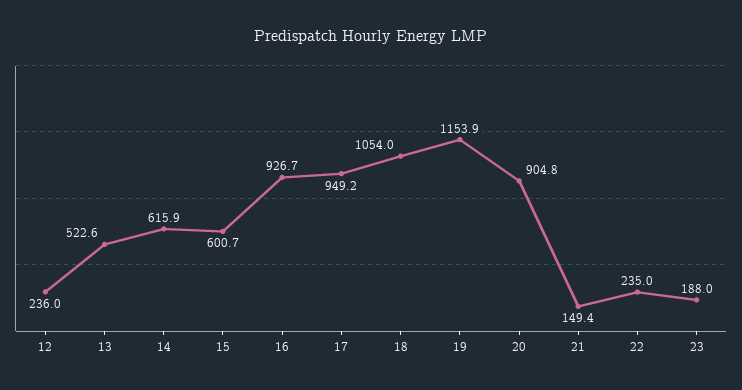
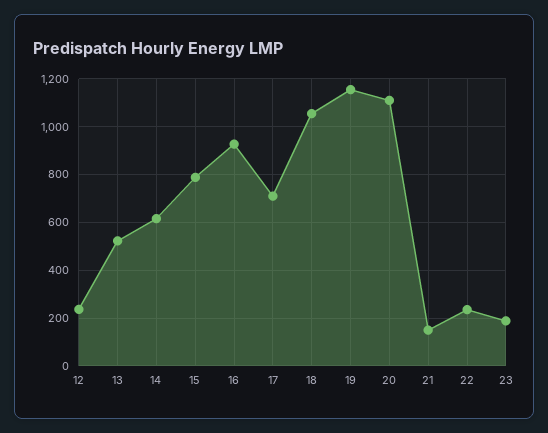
  {
    "12": 236,
    "13": 522.6,
    "14": 615.9,
-   "15": 600.7,
+   "15": 800,
    "16": 926.7,
-   "17": 949.2,
+   "17": 700,
    "18": 1054,
    "19": 1153.9,
-   "20": 904.8,
+   "20": 1100,
    "21": 149.4,
    "22": 235,
    "23": 188
  }

